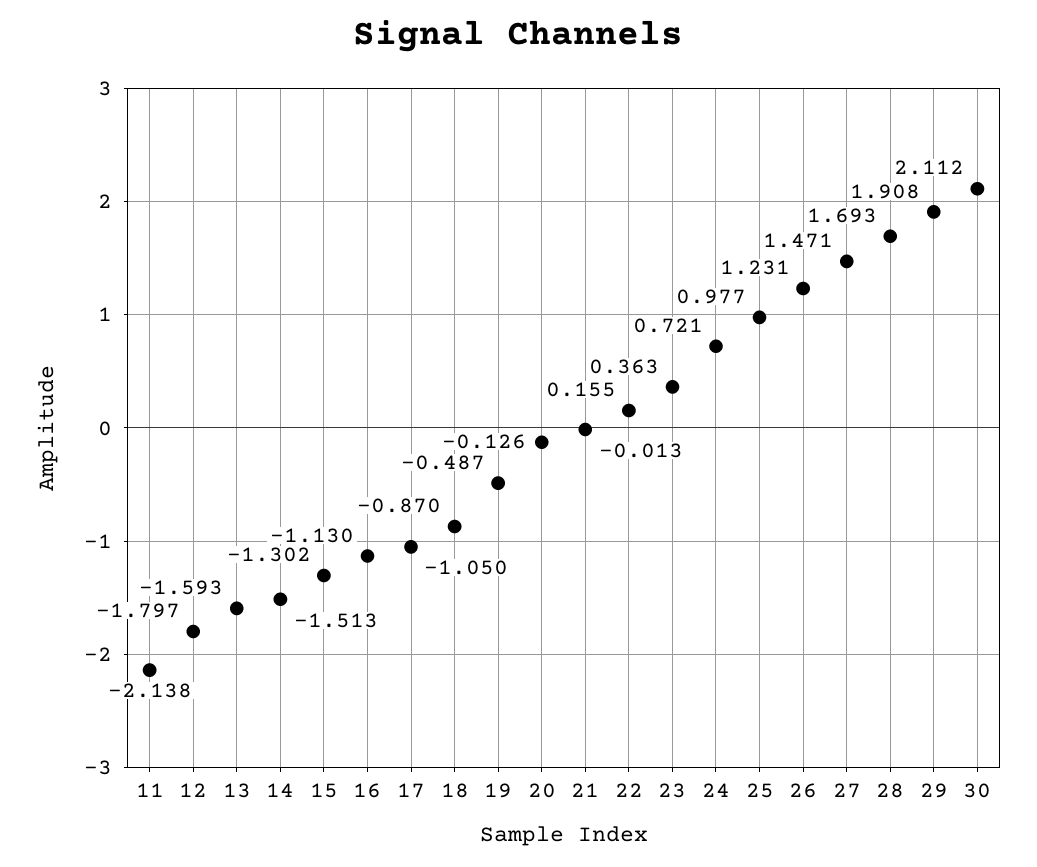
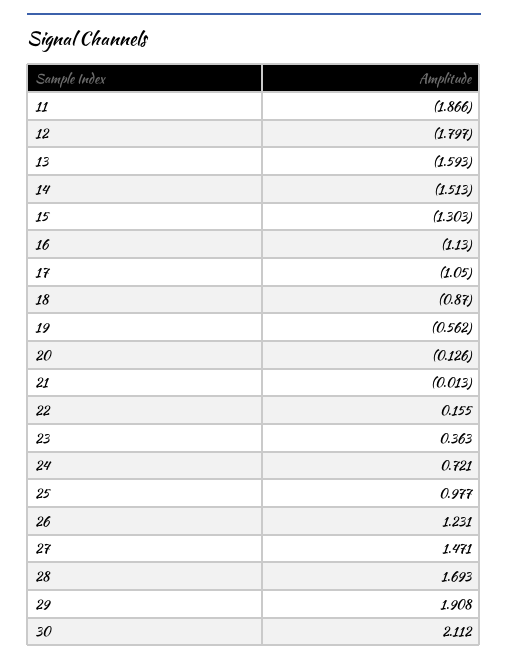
  {
-   "11": -2.138,
+   "11": -1.866,
    "12": -1.797,
    "13": -1.593,
    "14": -1.513,
-   "15": -1.302,
+   "15": -1.303,
    "16": -1.13,
    "17": -1.05,
    "18": -0.87,
-   "19": -0.487,
+   "19": -0.562,
    "20": -0.126,
    "21": -0.013,
    "22": 0.155,
    "23": 0.363,
    "24": 0.721,
    "25": 0.977,
    "26": 1.231,
    "27": 1.471,
    "28": 1.693,
    "29": 1.908,
    "30": 2.112
  }

